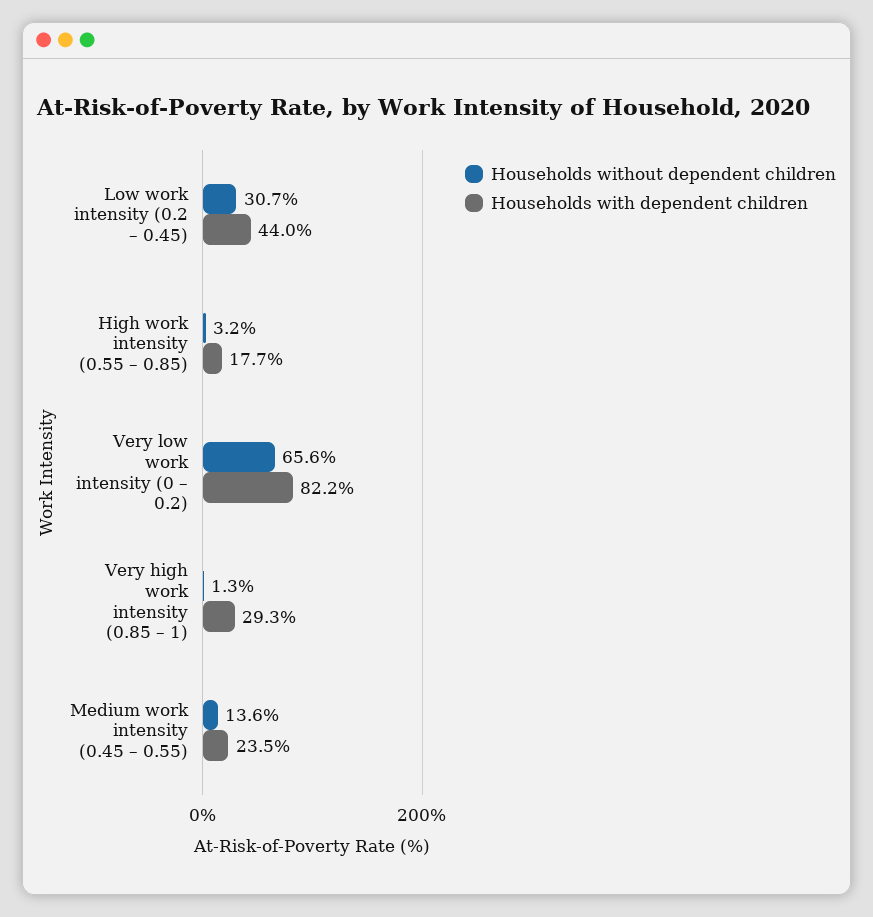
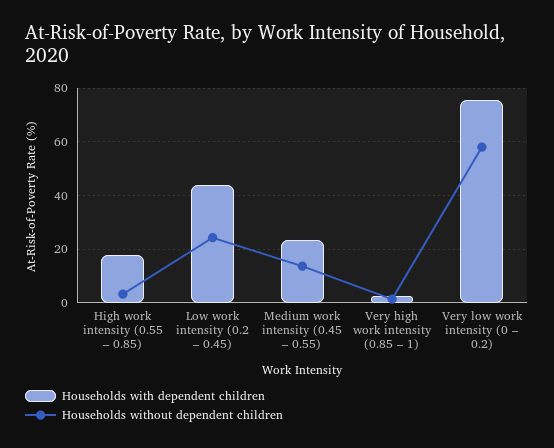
  {
    "Households without dependent children": {
-     "Low work intensity (0.2 – 0.45)": 30.7,
+     "Low work intensity (0.2 – 0.45)": 25,
      "High work intensity (0.55 – 0.85)": 3.2,
-     "Very low work intensity (0 – 0.2)": 65.6,
+     "Very low work intensity (0 – 0.2)": 57.5,
      "Very high work intensity (0.85 – 1)": 1.3,
      "Medium work intensity (0.45 – 0.55)": 13.6
    },
    "Households with dependent children": {
      "Low work intensity (0.2 – 0.45)": 44,
      "High work intensity (0.55 – 0.85)": 17.7,
-     "Very low work intensity (0 – 0.2)": 82.2,
+     "Very low work intensity (0 – 0.2)": 75,
-     "Very high work intensity (0.85 – 1)": 29.3,
+     "Very high work intensity (0.85 – 1)": 2.5,
      "Medium work intensity (0.45 – 0.55)": 23.5
    }
  }

